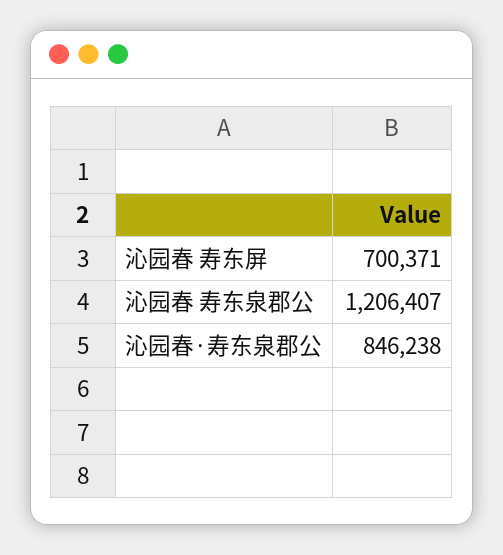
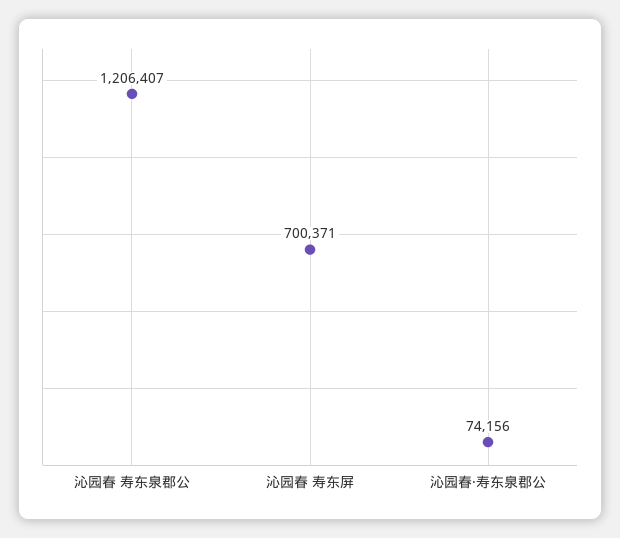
  {
    "沁园春 寿东屏": 700371,
    "沁园春 寿东泉郡公": 1206407,
-   "沁园春·寿东泉郡公": 846238
+   "沁园春·寿东泉郡公": 74156
  }

